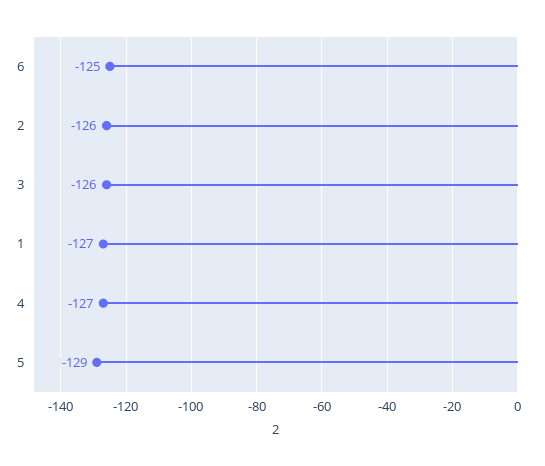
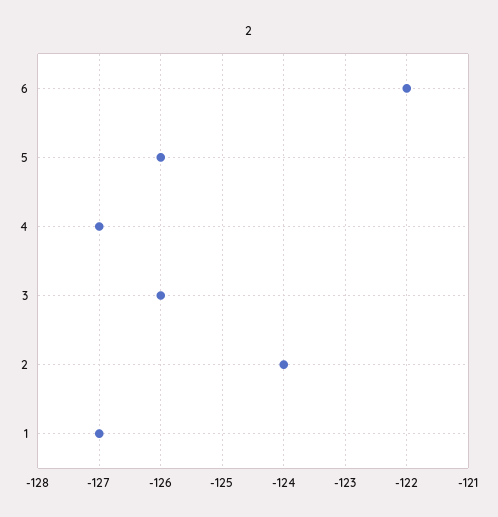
  {
-   "6": -125,
+   "6": -122,
-   "2": -126,
+   "2": -124,
    "3": -126,
    "1": -127,
    "4": -127,
-   "5": -129
+   "5": -126
  }

